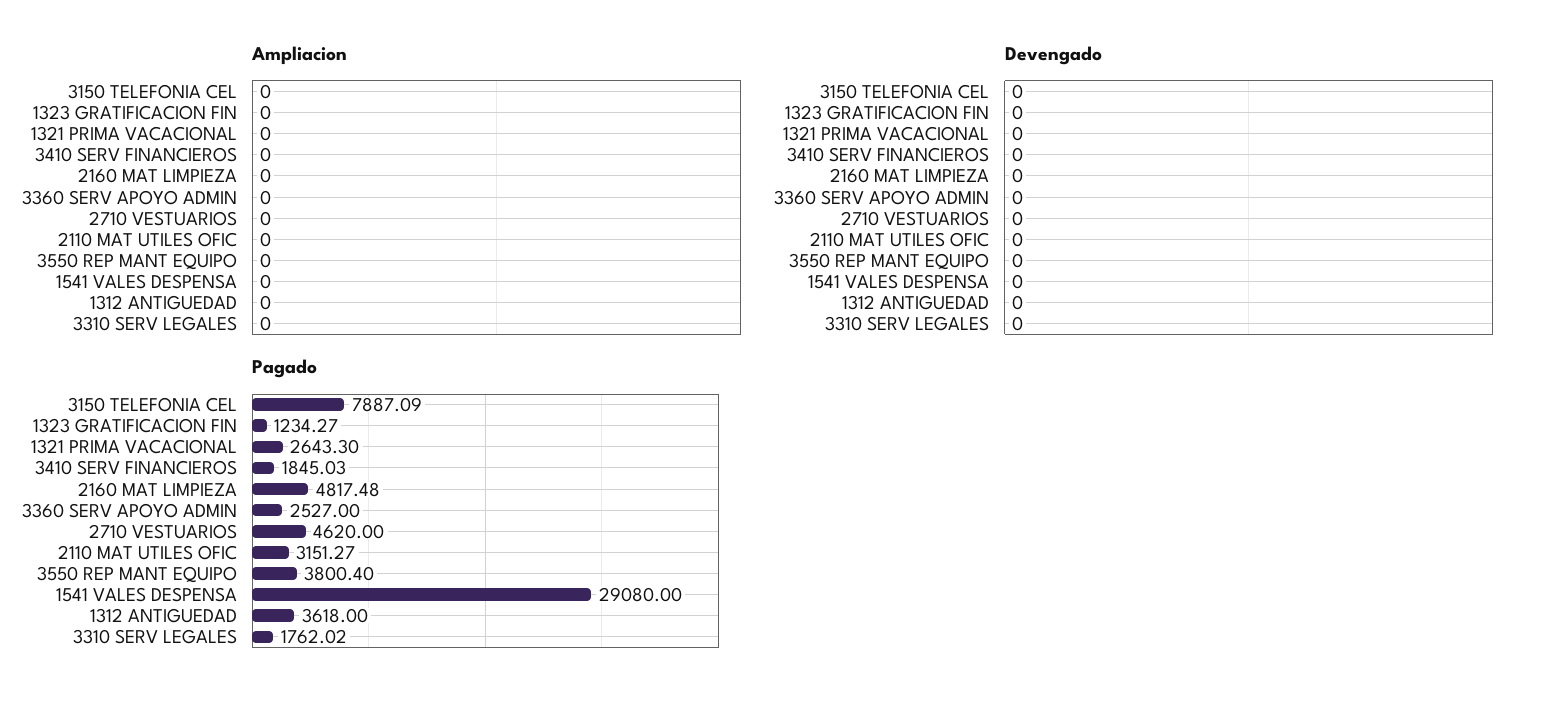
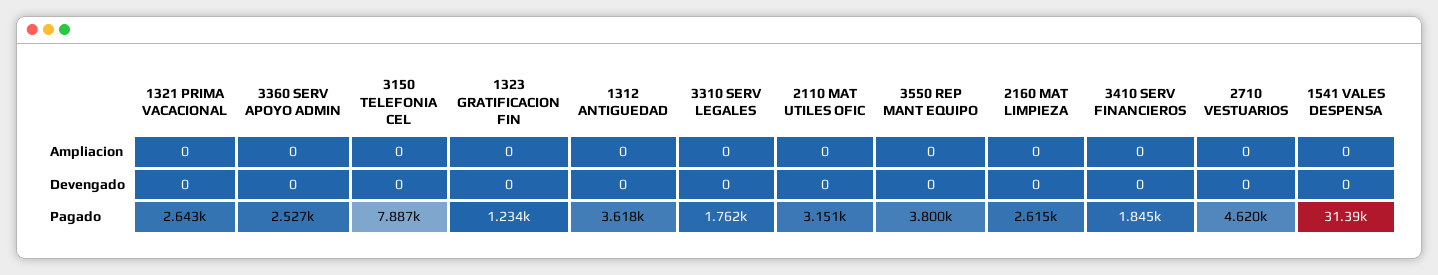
  {
    "Ampliacion": {
      "3150 TELEFONIA CEL": 0,
      "1323 GRATIFICACION FIN": 0,
      "1321 PRIMA VACACIONAL": 0,
      "3410 SERV FINANCIEROS": 0,
      "2160 MAT LIMPIEZA": 0,
      "3360 SERV APOYO ADMIN": 0,
      "2710 VESTUARIOS": 0,
      "2110 MAT UTILES OFIC": 0,
      "3550 REP MANT EQUIPO": 0,
      "1541 VALES DESPENSA": 0,
      "1312 ANTIGUEDAD": 0,
      "3310 SERV LEGALES": 0
    },
    "Devengado": {
      "3150 TELEFONIA CEL": 0,
      "1323 GRATIFICACION FIN": 0,
      "1321 PRIMA VACACIONAL": 0,
      "3410 SERV FINANCIEROS": 0,
      "2160 MAT LIMPIEZA": 0,
      "3360 SERV APOYO ADMIN": 0,
      "2710 VESTUARIOS": 0,
      "2110 MAT UTILES OFIC": 0,
      "3550 REP MANT EQUIPO": 0,
      "1541 VALES DESPENSA": 0,
      "1312 ANTIGUEDAD": 0,
      "3310 SERV LEGALES": 0
    },
    "Pagado": {
      "3150 TELEFONIA CEL": 7887.09,
      "1323 GRATIFICACION FIN": 1234.27,
      "1321 PRIMA VACACIONAL": 2643.3,
      "3410 SERV FINANCIEROS": 1845.03,
-     "2160 MAT LIMPIEZA": 4817.48,
+     "2160 MAT LIMPIEZA": 2615,
      "3360 SERV APOYO ADMIN": 2527,
      "2710 VESTUARIOS": 4620,
      "2110 MAT UTILES OFIC": 3151.27,
      "3550 REP MANT EQUIPO": 3800.4,
-     "1541 VALES DESPENSA": 29080,
+     "1541 VALES DESPENSA": 31390,
      "1312 ANTIGUEDAD": 3618,
      "3310 SERV LEGALES": 1762.02
    }
  }

